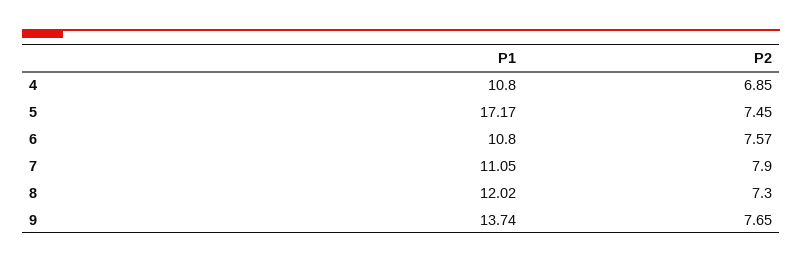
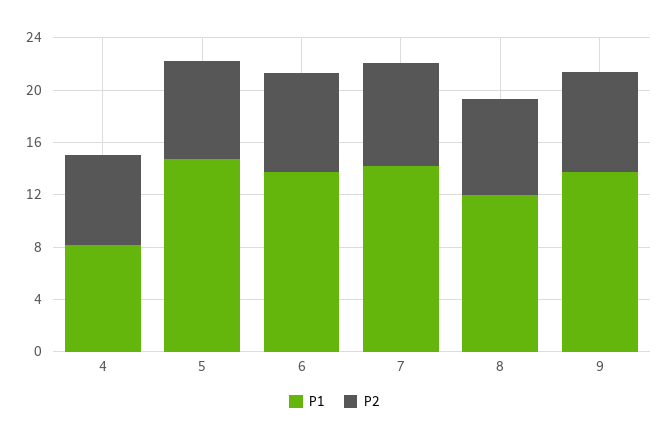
  {
    "P1": {
-     "4": 10.8,
+     "4": 8,
-     "5": 17.17,
+     "5": 15,
-     "6": 10.8,
+     "6": 14,
-     "7": 11.05,
+     "7": 14,
      "8": 12.02,
      "9": 13.74
    },
    "P2": {
      "4": 6.85,
      "5": 7.45,
      "6": 7.57,
      "7": 7.9,
      "8": 7.3,
      "9": 7.65
    }
  }

